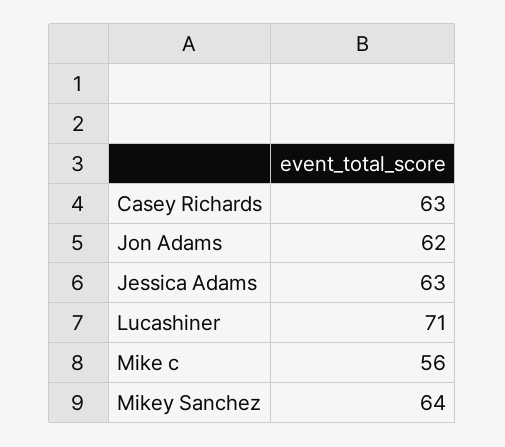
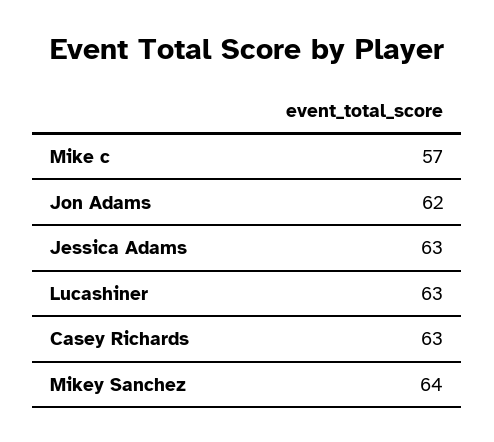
  {
    "Casey Richards": 63,
    "Jon Adams": 62,
    "Jessica Adams": 63,
-   "Lucashiner": 71,
+   "Lucashiner": 63,
-   "Mike c": 56,
+   "Mike c": 57,
    "Mikey Sanchez": 64
  }

